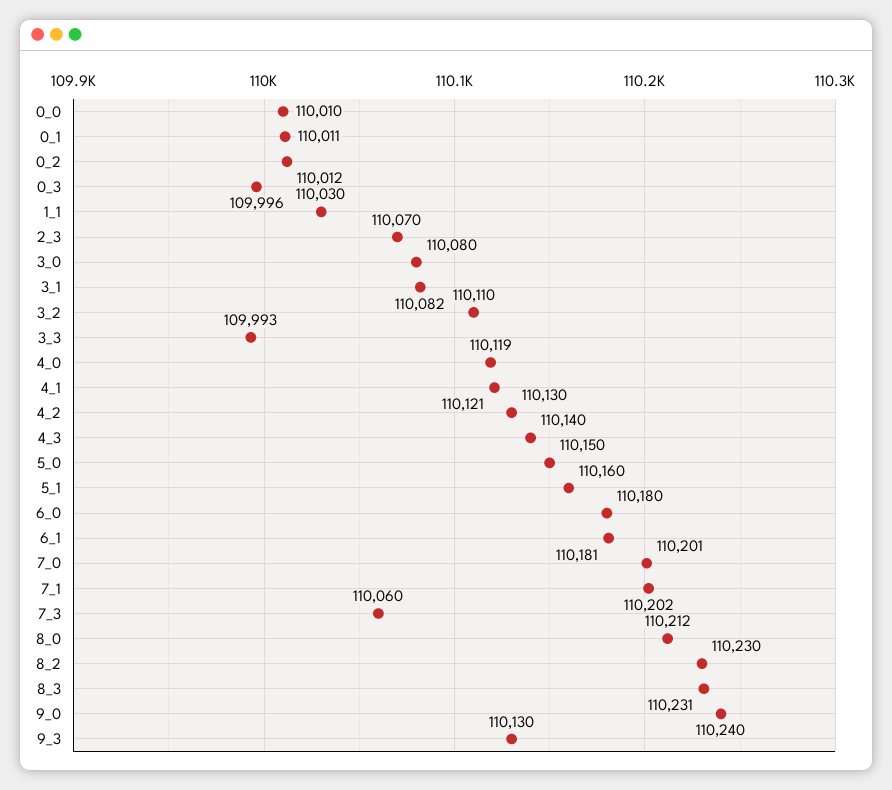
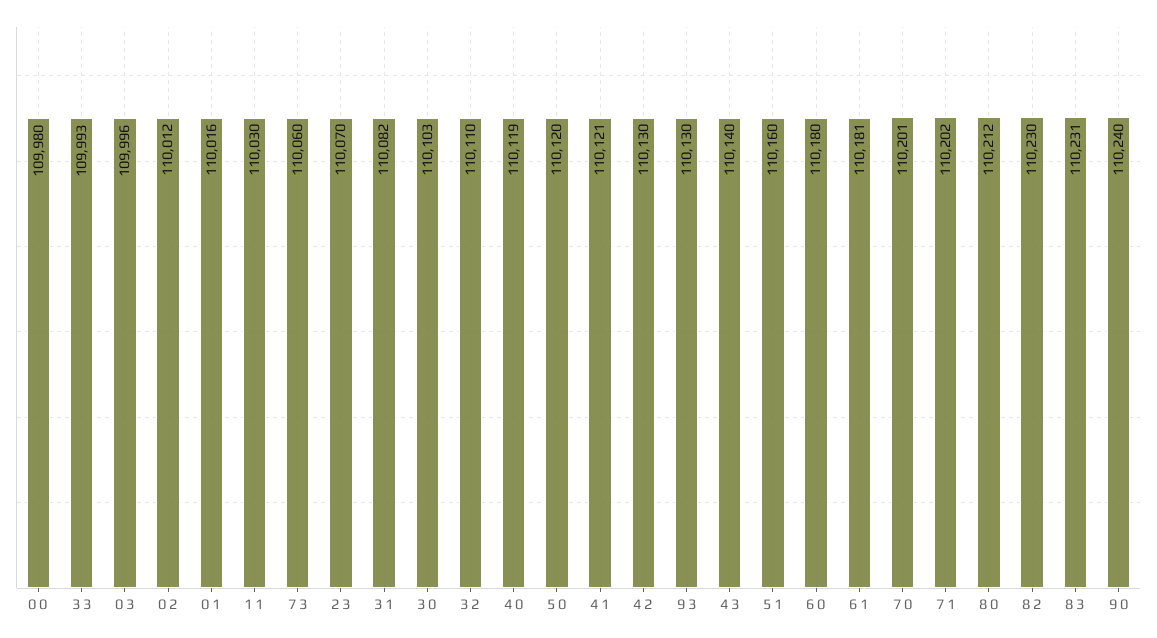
  {
-   "0_0": 110010,
+   "0_0": 109980,
-   "0_1": 110011,
+   "0_1": 110016,
    "0_2": 110012,
    "0_3": 109996,
    "1_1": 110030,
    "2_3": 110070,
-   "3_0": 110080,
+   "3_0": 110103,
    "3_1": 110082,
    "3_2": 110110,
    "3_3": 109993,
    "4_0": 110119,
    "4_1": 110121,
    "4_2": 110130,
    "4_3": 110140,
-   "5_0": 110150,
+   "5_0": 110120,
    "5_1": 110160,
    "6_0": 110180,
    "6_1": 110181,
    "7_0": 110201,
    "7_1": 110202,
    "7_3": 110060,
    "8_0": 110212,
    "8_2": 110230,
    "8_3": 110231,
    "9_0": 110240,
    "9_3": 110130
  }

